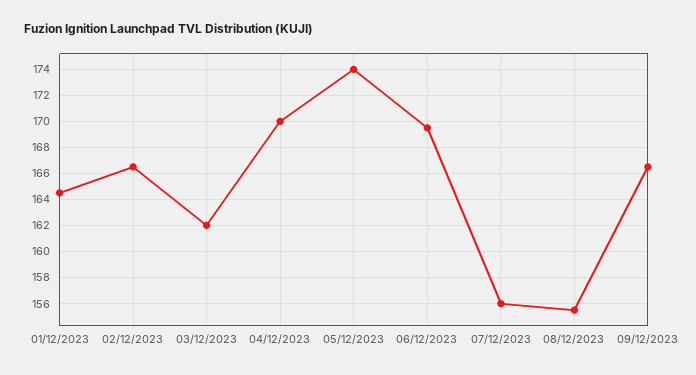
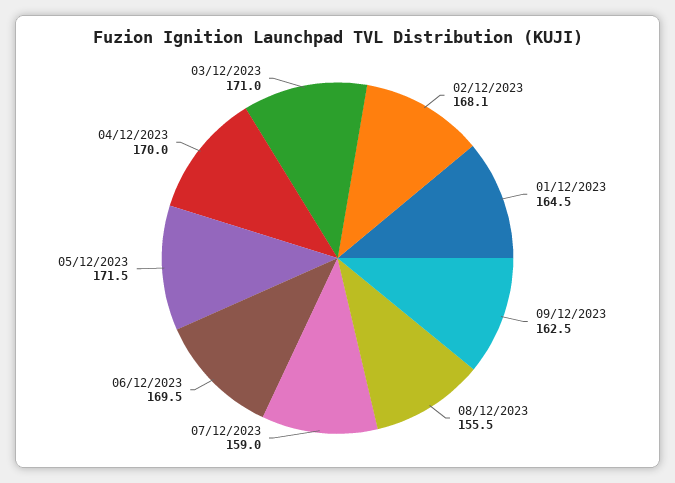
  {
    "01/12/2023": 164.5,
-   "02/12/2023": 166.5,
+   "02/12/2023": 168.1,
-   "03/12/2023": 162,
+   "03/12/2023": 171,
    "04/12/2023": 170,
-   "05/12/2023": 174,
+   "05/12/2023": 171.5,
    "06/12/2023": 169.5,
-   "07/12/2023": 156,
+   "07/12/2023": 159,
    "08/12/2023": 155.5,
-   "09/12/2023": 166.5
+   "09/12/2023": 162.5
  }

